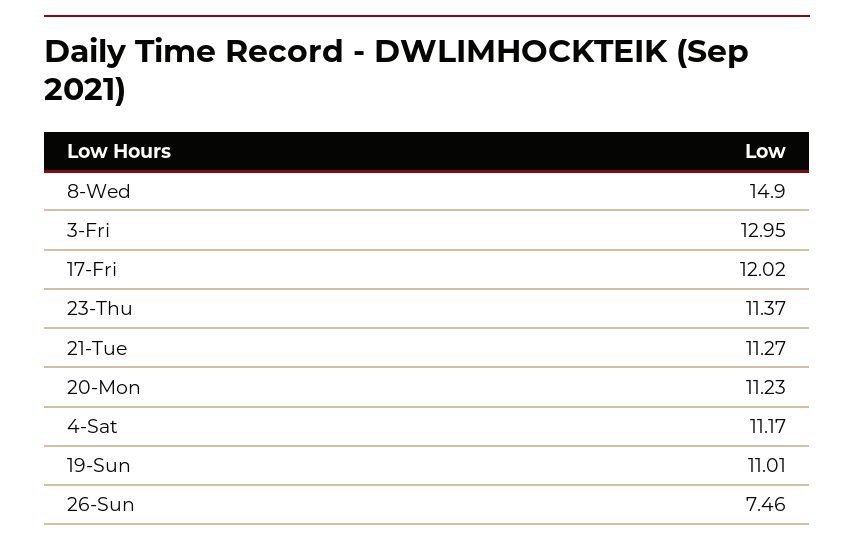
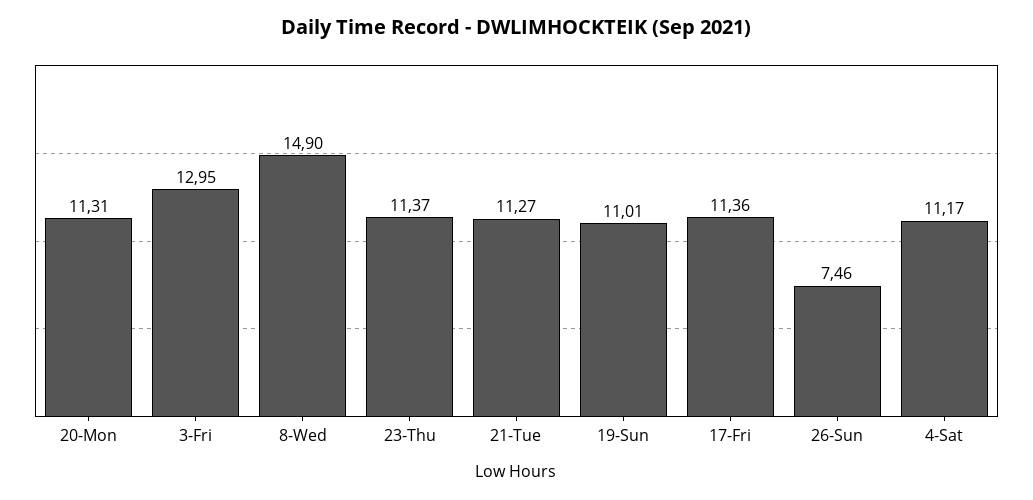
  {
    "8-Wed": 14.9,
    "3-Fri": 12.95,
-   "17-Fri": 12.02,
+   "17-Fri": 11.36,
    "23-Thu": 11.37,
    "21-Tue": 11.27,
-   "20-Mon": 11.23,
+   "20-Mon": 11.31,
    "4-Sat": 11.17,
    "19-Sun": 11.01,
    "26-Sun": 7.46
  }

